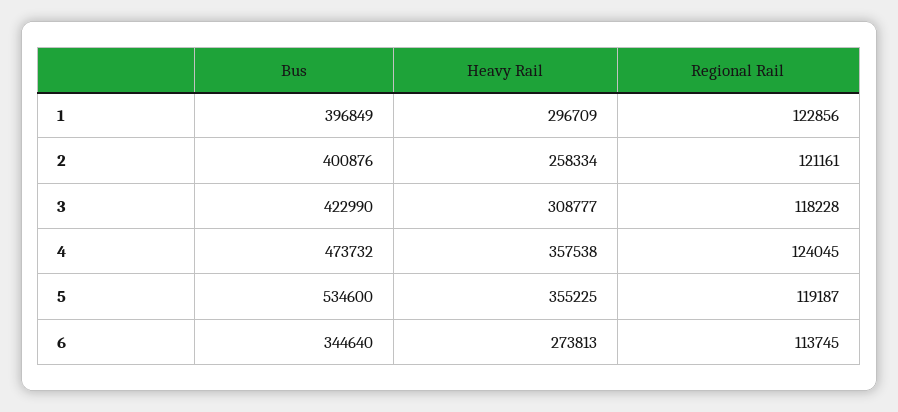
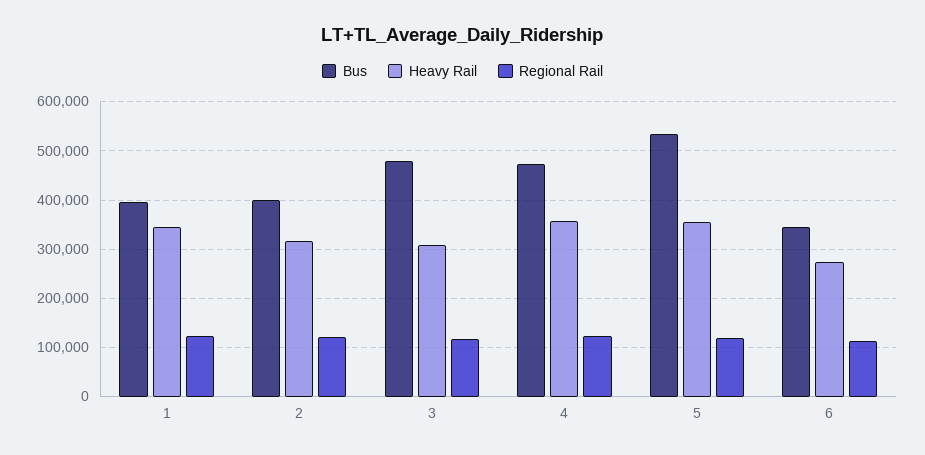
  {
    "Bus": {
      "1": 396849,
      "2": 400876,
-     "3": 422990,
+     "3": 480000,
      "4": 473732,
      "5": 534600,
      "6": 344640
    },
    "Heavy Rail": {
-     "1": 296709,
+     "1": 340000,
-     "2": 258334,
+     "2": 320000,
      "3": 308777,
      "4": 357538,
      "5": 355225,
      "6": 273813
    },
    "Regional Rail": {
      "1": 122856,
      "2": 121161,
      "3": 118228,
      "4": 124045,
      "5": 119187,
      "6": 113745
    }
  }

